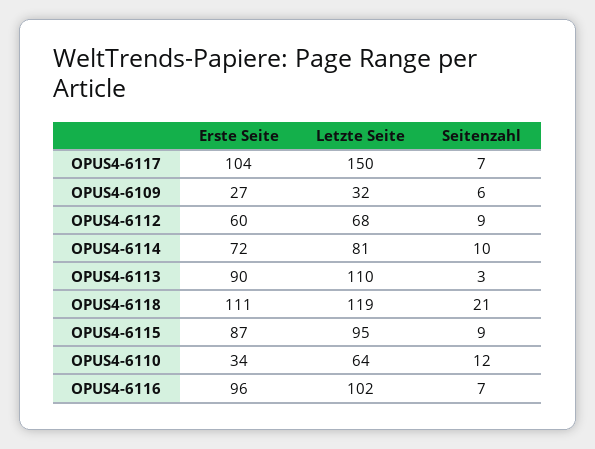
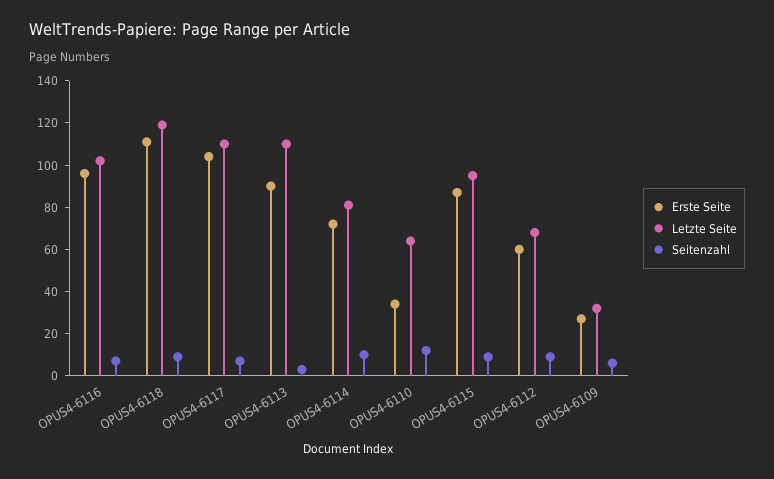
  {
    "Erste Seite": {
      "OPUS4-6117": 104,
      "OPUS4-6109": 27,
      "OPUS4-6112": 60,
      "OPUS4-6114": 72,
      "OPUS4-6113": 90,
      "OPUS4-6118": 111,
      "OPUS4-6115": 87,
      "OPUS4-6110": 34,
      "OPUS4-6116": 96
    },
    "Letzte Seite": {
-     "OPUS4-6117": 150,
+     "OPUS4-6117": 110,
      "OPUS4-6109": 32,
      "OPUS4-6112": 68,
      "OPUS4-6114": 81,
      "OPUS4-6113": 110,
      "OPUS4-6118": 119,
      "OPUS4-6115": 95,
      "OPUS4-6110": 64,
      "OPUS4-6116": 102
    },
    "Seitenzahl": {
      "OPUS4-6117": 7,
      "OPUS4-6109": 6,
      "OPUS4-6112": 9,
      "OPUS4-6114": 10,
      "OPUS4-6113": 3,
-     "OPUS4-6118": 21,
+     "OPUS4-6118": 10,
      "OPUS4-6115": 9,
      "OPUS4-6110": 12,
      "OPUS4-6116": 7
    }
  }

